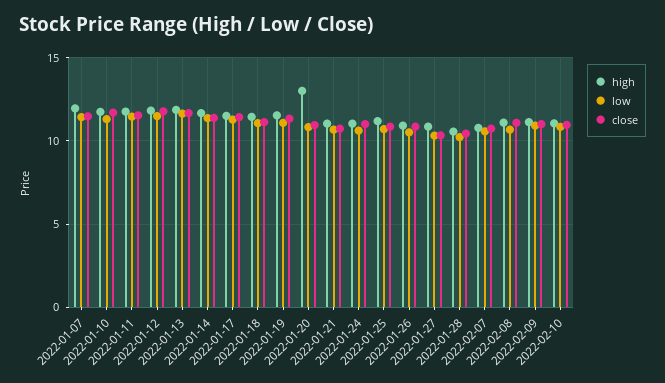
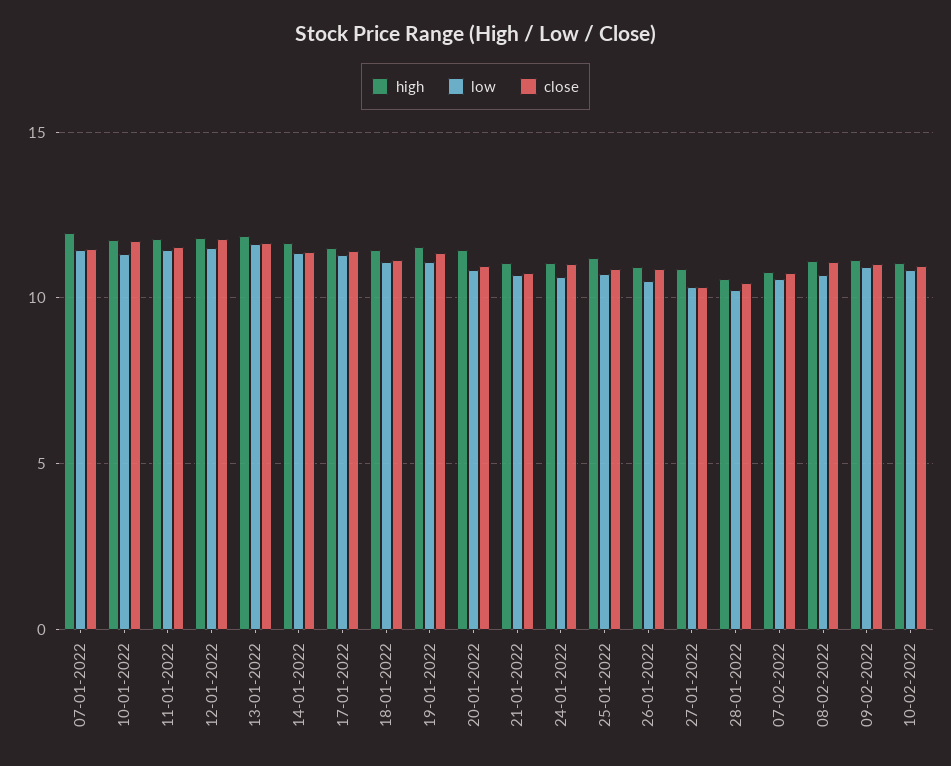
  {
    "high": {
      "2022-01-07": 12,
      "2022-01-10": 12,
      "2022-01-11": 12,
      "2022-01-12": 12,
      "2022-01-13": 12,
      "2022-01-14": 11.5,
      "2022-01-17": 11.5,
      "2022-01-18": 11.5,
      "2022-01-19": 11.5,
-     "2022-01-20": 13,
+     "2022-01-20": 11.5,
      "2022-01-21": 11,
      "2022-01-24": 11,
      "2022-01-25": 11,
      "2022-01-26": 11,
      "2022-01-27": 11,
      "2022-01-28": 10.5,
      "2022-02-07": 11,
      "2022-02-08": 11,
      "2022-02-09": 11,
      "2022-02-10": 11
    },
    "low": {
      "2022-01-07": 11.5,
      "2022-01-10": 11.5,
      "2022-01-11": 11.5,
      "2022-01-12": 11.5,
      "2022-01-13": 11.5,
      "2022-01-14": 11.5,
      "2022-01-17": 11.5,
      "2022-01-18": 11,
      "2022-01-19": 11,
      "2022-01-20": 11,
      "2022-01-21": 10.5,
      "2022-01-24": 10.5,
      "2022-01-25": 10.5,
      "2022-01-26": 10.5,
      "2022-01-27": 10.5,
      "2022-01-28": 10,
      "2022-02-07": 10.5,
      "2022-02-08": 10.5,
      "2022-02-09": 11,
      "2022-02-10": 11
    },
    "close": {
      "2022-01-07": 11.5,
      "2022-01-10": 11.5,
      "2022-01-11": 11.5,
      "2022-01-12": 12,
      "2022-01-13": 11.5,
      "2022-01-14": 11.5,
      "2022-01-17": 11.5,
      "2022-01-18": 11,
      "2022-01-19": 11.5,
      "2022-01-20": 11,
      "2022-01-21": 10.5,
      "2022-01-24": 11,
      "2022-01-25": 11,
      "2022-01-26": 11,
      "2022-01-27": 10.5,
      "2022-01-28": 10.5,
      "2022-02-07": 10.5,
      "2022-02-08": 11,
      "2022-02-09": 11,
      "2022-02-10": 11
    }
  }

